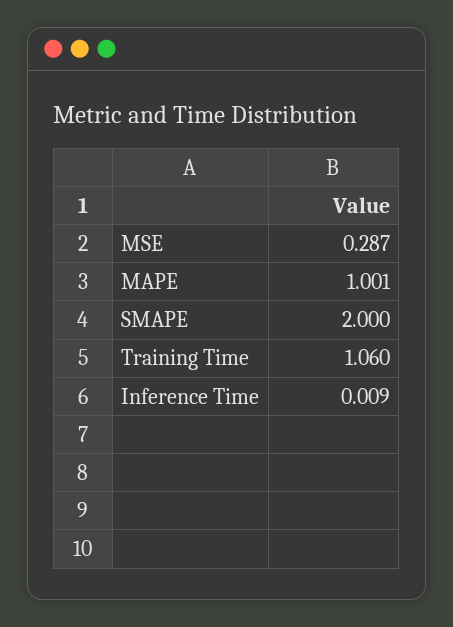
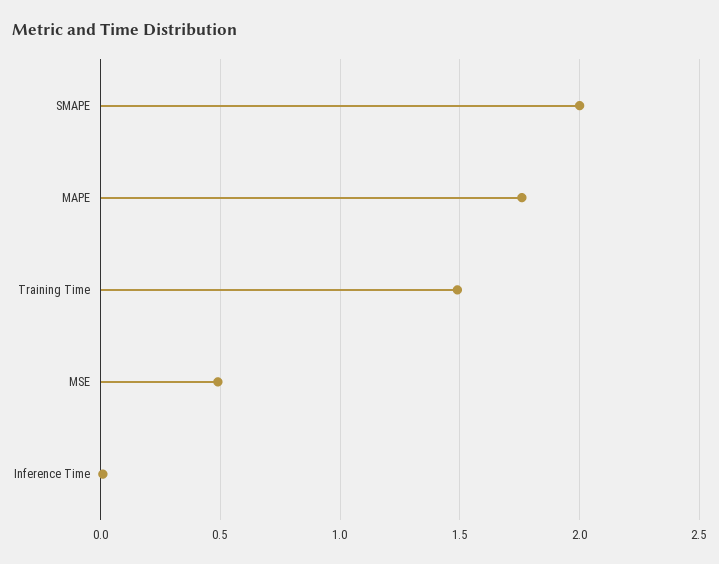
  {
-   "MSE": 0.287,
+   "MSE": 0.5,
-   "MAPE": 1.001,
+   "MAPE": 1.75,
    "SMAPE": 2,
-   "Training Time": 1.06,
+   "Training Time": 1.5,
    "Inference Time": 0.009
  }

